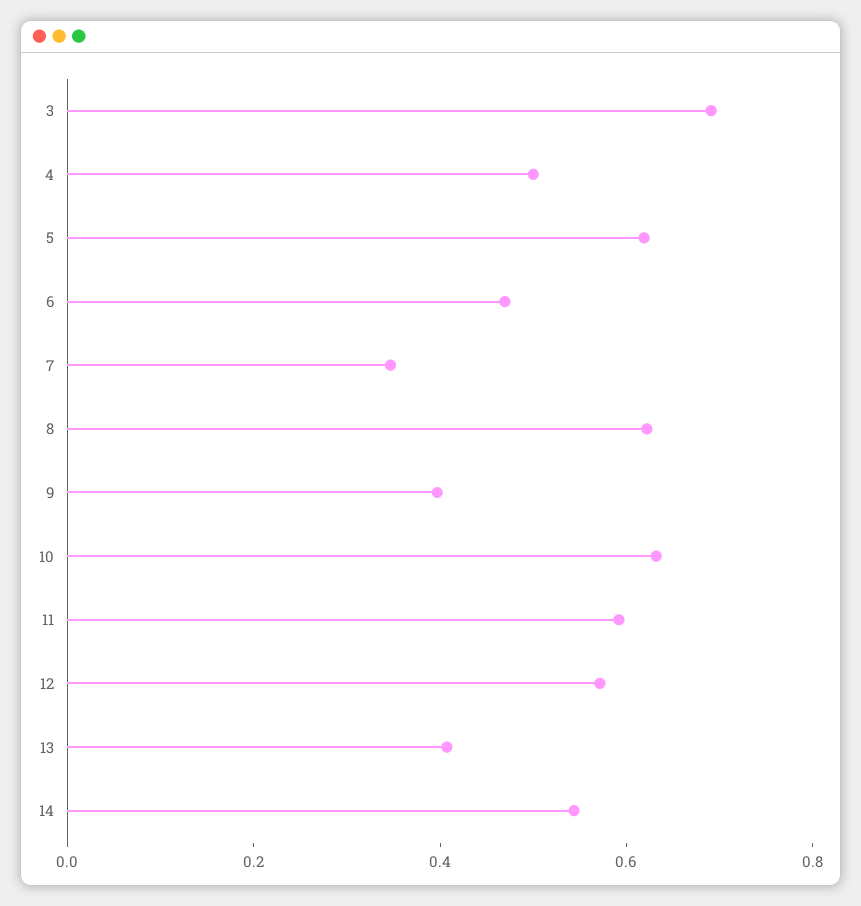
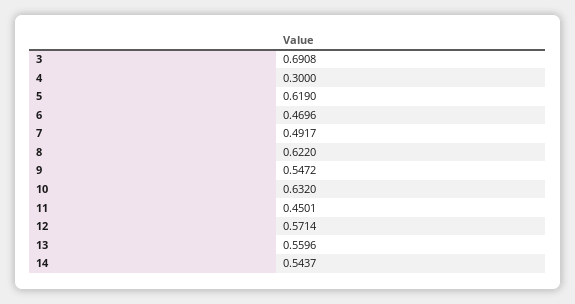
  {
    "3": 0.6908,
-   "4": 0.5,
+   "4": 0.3,
    "5": 0.619,
    "6": 0.4696,
-   "7": 0.35,
+   "7": 0.4917,
    "8": 0.622,
-   "9": 0.4,
+   "9": 0.5472,
    "10": 0.632,
-   "11": 0.6,
+   "11": 0.4501,
    "12": 0.5714,
-   "13": 0.4,
+   "13": 0.5596,
    "14": 0.5437
  }

